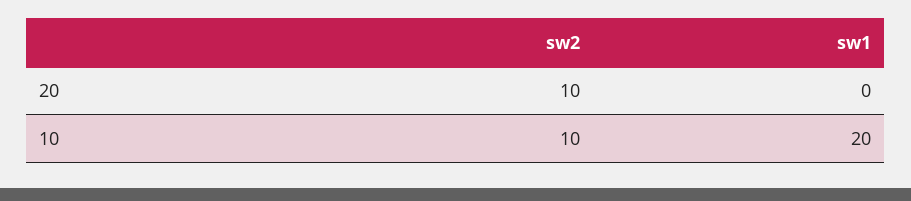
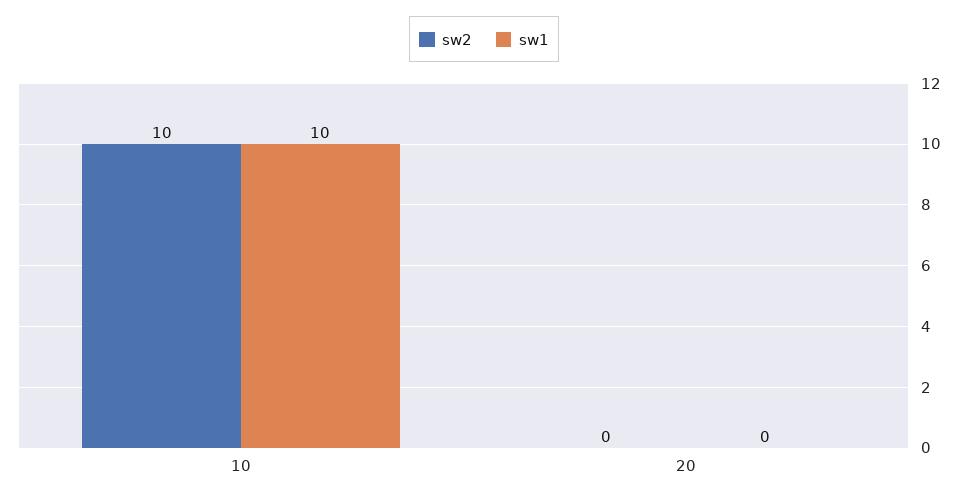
  {
    "sw2": {
-     "20": 10,
+     "20": 0,
      "10": 10
    },
    "sw1": {
      "20": 0,
-     "10": 20
+     "10": 10
    }
  }

